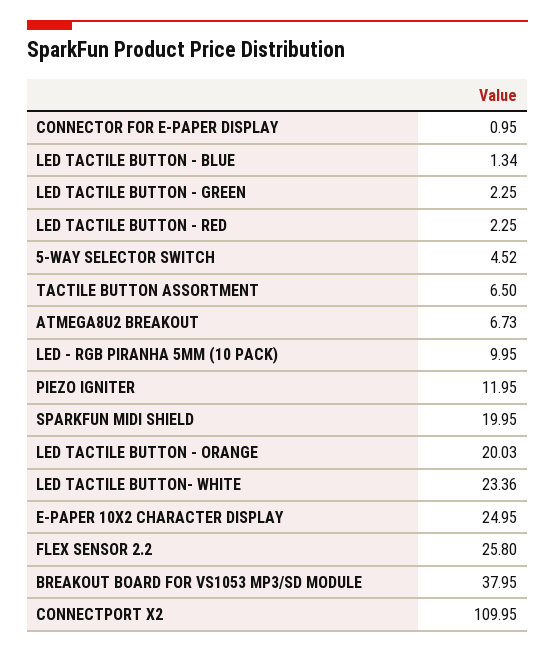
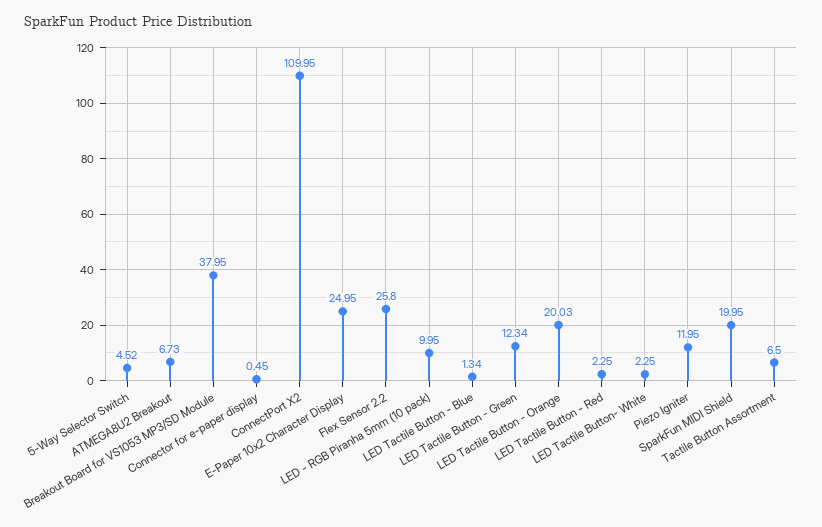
  {
-   "CONNECTOR FOR E-PAPER DISPLAY": 0.95,
+   "CONNECTOR FOR E-PAPER DISPLAY": 0.45,
    "LED TACTILE BUTTON - BLUE": 1.34,
-   "LED TACTILE BUTTON - GREEN": 2.25,
+   "LED TACTILE BUTTON - GREEN": 12.34,
    "LED TACTILE BUTTON - RED": 2.25,
    "5-WAY SELECTOR SWITCH": 4.52,
    "TACTILE BUTTON ASSORTMENT": 6.5,
    "ATMEGA8U2 BREAKOUT": 6.73,
    "LED - RGB PIRANHA 5MM (10 PACK)": 9.95,
    "PIEZO IGNITER": 11.95,
    "SPARKFUN MIDI SHIELD": 19.95,
    "LED TACTILE BUTTON - ORANGE": 20.03,
-   "LED TACTILE BUTTON- WHITE": 23.36,
+   "LED TACTILE BUTTON- WHITE": 2.25,
    "E-PAPER 10X2 CHARACTER DISPLAY": 24.95,
    "FLEX SENSOR 2.2": 25.8,
    "BREAKOUT BOARD FOR VS1053 MP3/SD MODULE": 37.95,
    "CONNECTPORT X2": 109.95
  }

